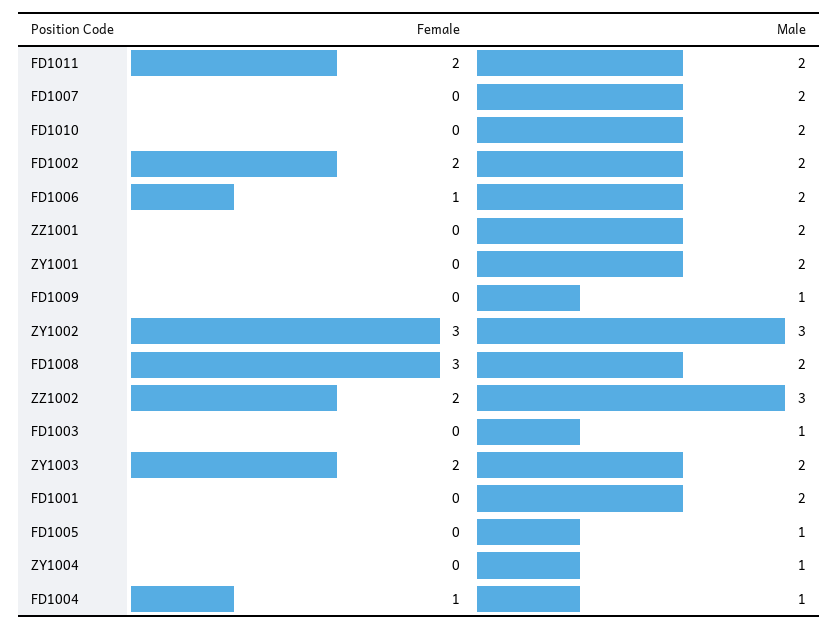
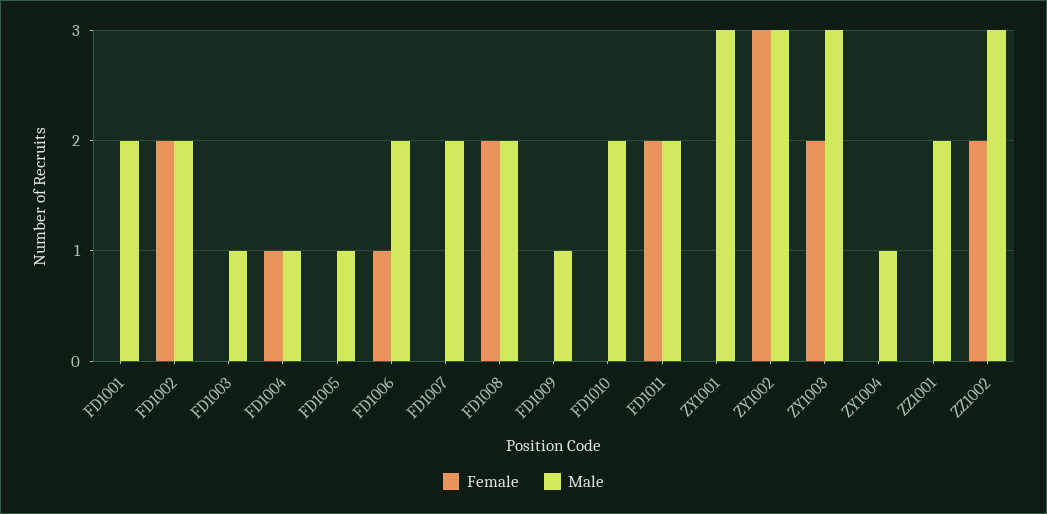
  {
    "Female": {
      "FD1011": 2,
      "FD1007": 0,
      "FD1010": 0,
      "FD1002": 2,
      "FD1006": 1,
      "ZZ1001": 0,
      "ZY1001": 0,
      "FD1009": 0,
      "ZY1002": 3,
-     "FD1008": 3,
+     "FD1008": 2,
      "ZZ1002": 2,
      "FD1003": 0,
      "ZY1003": 2,
      "FD1001": 0,
      "FD1005": 0,
      "ZY1004": 0,
      "FD1004": 1
    },
    "Male": {
      "FD1011": 2,
      "FD1007": 2,
      "FD1010": 2,
      "FD1002": 2,
      "FD1006": 2,
      "ZZ1001": 2,
-     "ZY1001": 2,
+     "ZY1001": 3,
      "FD1009": 1,
      "ZY1002": 3,
      "FD1008": 2,
      "ZZ1002": 3,
      "FD1003": 1,
-     "ZY1003": 2,
+     "ZY1003": 3,
      "FD1001": 2,
      "FD1005": 1,
      "ZY1004": 1,
      "FD1004": 1
    }
  }

